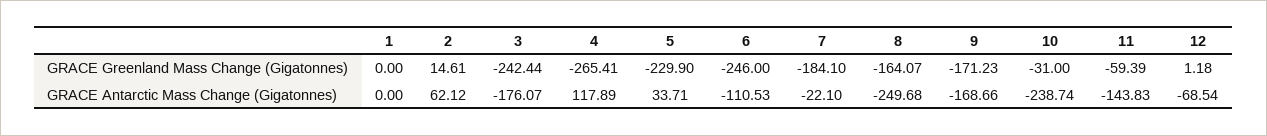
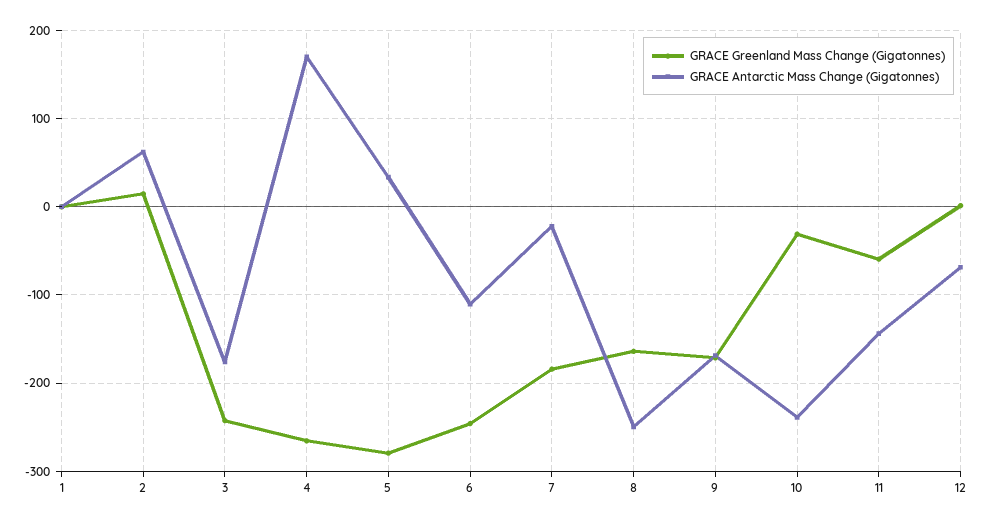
  {
    "GRACE Greenland Mass Change (Gigatonnes)": {
      "1": 0,
      "2": 14.61,
      "3": -242.44,
      "4": -265.41,
-     "5": -229.9,
+     "5": -280,
      "6": -246,
      "7": -184.1,
      "8": -164.07,
      "9": -171.23,
      "10": -31,
      "11": -59.39,
      "12": 1.18
    },
    "GRACE Antarctic Mass Change (Gigatonnes)": {
      "1": 0,
      "2": 62.12,
      "3": -176.07,
-     "4": 117.89,
+     "4": 170,
      "5": 33.71,
      "6": -110.53,
      "7": -22.1,
      "8": -249.68,
      "9": -168.66,
      "10": -238.74,
      "11": -143.83,
      "12": -68.54
    }
  }

